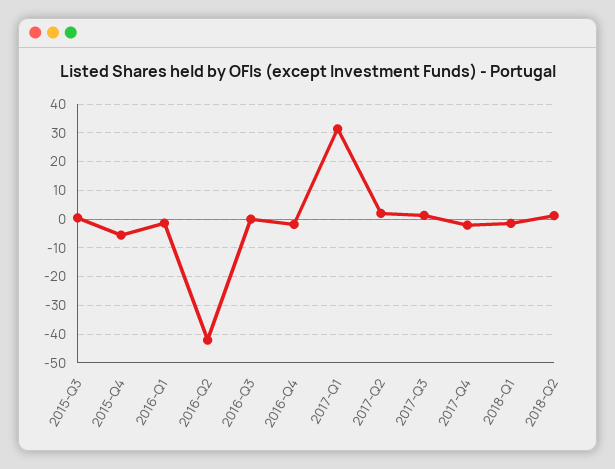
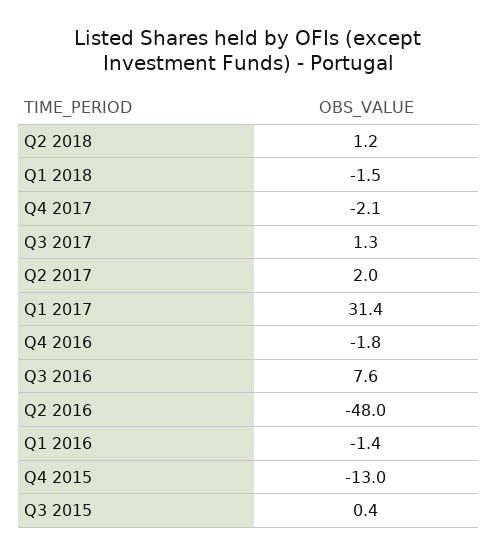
  {
    "2015-Q3": 0.4,
-   "2015-Q4": -5,
+   "2015-Q4": -13,
    "2016-Q1": -1.4,
-   "2016-Q2": -42.5,
+   "2016-Q2": -48,
-   "2016-Q3": 0,
+   "2016-Q3": 7.6,
    "2016-Q4": -1.8,
    "2017-Q1": 31.4,
    "2017-Q2": 2,
    "2017-Q3": 1.3,
    "2017-Q4": -2.1,
    "2018-Q1": -1.5,
    "2018-Q2": 1.2
  }

